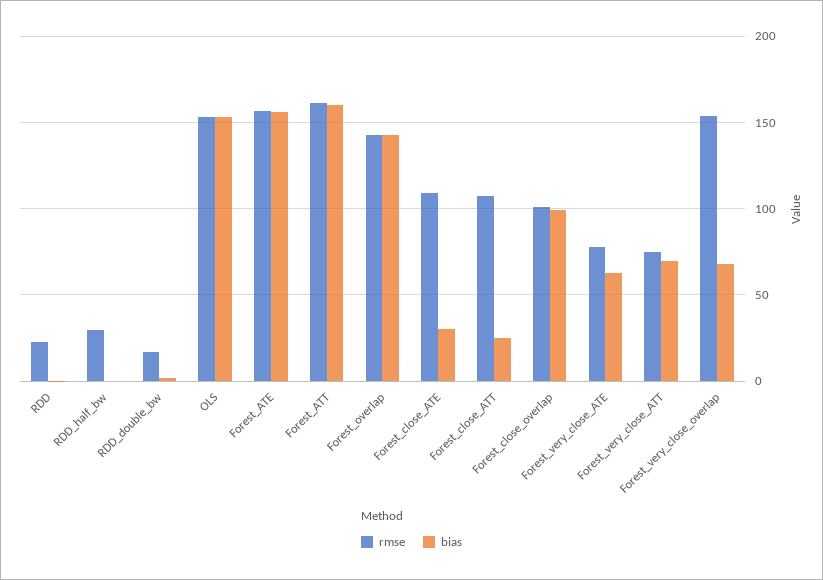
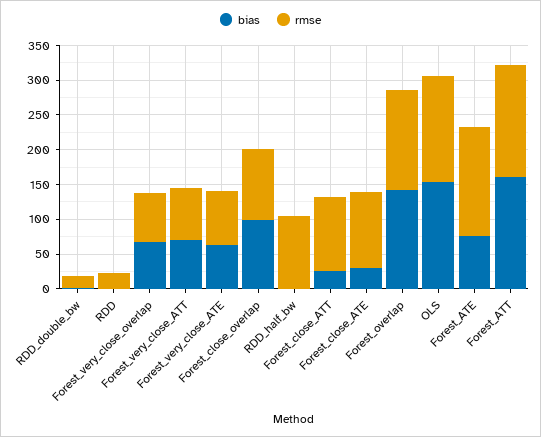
  {
    "rmse": {
      "RDD": 25,
-     "RDD_half_bw": 30,
+     "RDD_half_bw": 100,
      "RDD_double_bw": 15,
      "OLS": 155,
      "Forest_ATE": 155,
      "Forest_ATT": 160,
      "Forest_overlap": 145,
      "Forest_close_ATE": 110,
      "Forest_close_ATT": 105,
      "Forest_close_overlap": 100,
      "Forest_very_close_ATE": 80,
      "Forest_very_close_ATT": 75,
-     "Forest_very_close_overlap": 155
+     "Forest_very_close_overlap": 75
    },
    "bias": {
      "RDD": 0,
      "RDD_half_bw": 0,
      "RDD_double_bw": 0,
      "OLS": 155,
-     "Forest_ATE": 155,
+     "Forest_ATE": 75,
      "Forest_ATT": 160,
      "Forest_overlap": 145,
      "Forest_close_ATE": 30,
      "Forest_close_ATT": 25,
      "Forest_close_overlap": 100,
      "Forest_very_close_ATE": 65,
      "Forest_very_close_ATT": 70,
      "Forest_very_close_overlap": 70
    }
  }

